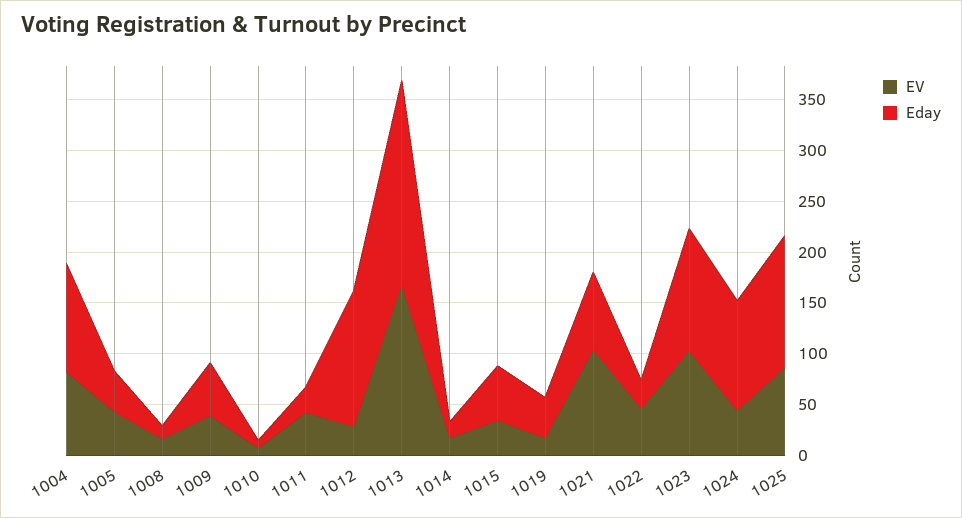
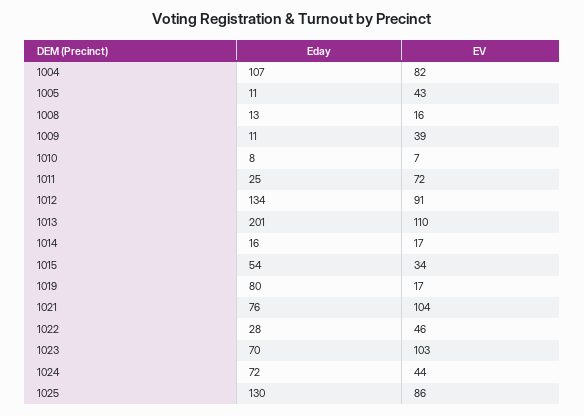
  {
    "EV": {
      "1004": 82,
      "1005": 43,
      "1008": 16,
      "1009": 39,
      "1010": 7,
-     "1011": 40,
+     "1011": 72,
-     "1012": 30,
+     "1012": 91,
-     "1013": 170,
+     "1013": 110,
      "1014": 17,
      "1015": 34,
      "1019": 17,
      "1021": 104,
      "1022": 46,
      "1023": 103,
      "1024": 44,
      "1025": 86
    },
    "Eday": {
      "1004": 107,
-     "1005": 40,
+     "1005": 11,
      "1008": 13,
-     "1009": 50,
+     "1009": 11,
      "1010": 8,
      "1011": 25,
      "1012": 134,
      "1013": 201,
      "1014": 16,
      "1015": 54,
-     "1019": 40,
+     "1019": 80,
      "1021": 76,
      "1022": 28,
-     "1023": 120,
+     "1023": 70,
-     "1024": 110,
+     "1024": 72,
      "1025": 130
    }
  }

